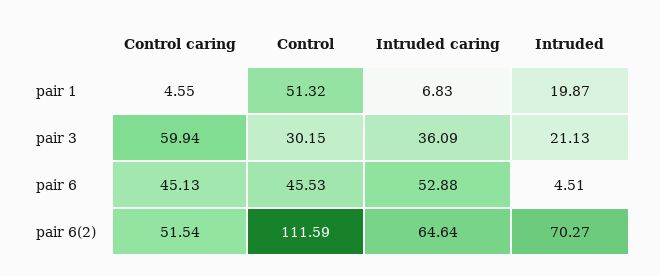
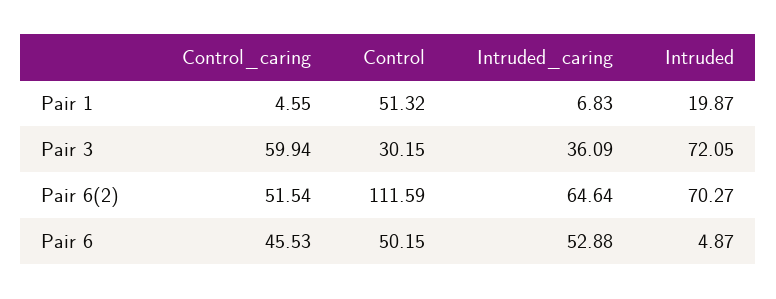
  {
    "Control caring": {
      "pair 1": 4.55,
      "pair 3": 59.94,
-     "pair 6": 45.13,
+     "pair 6": 45.53,
      "pair 6(2)": 51.54
    },
    "Control": {
      "pair 1": 51.32,
      "pair 3": 30.15,
-     "pair 6": 45.53,
+     "pair 6": 50.15,
      "pair 6(2)": 111.59
    },
    "Intruded caring": {
      "pair 1": 6.83,
      "pair 3": 36.09,
      "pair 6": 52.88,
      "pair 6(2)": 64.64
    },
    "Intruded": {
      "pair 1": 19.87,
-     "pair 3": 21.13,
+     "pair 3": 72.05,
-     "pair 6": 4.51,
+     "pair 6": 4.87,
      "pair 6(2)": 70.27
    }
  }

